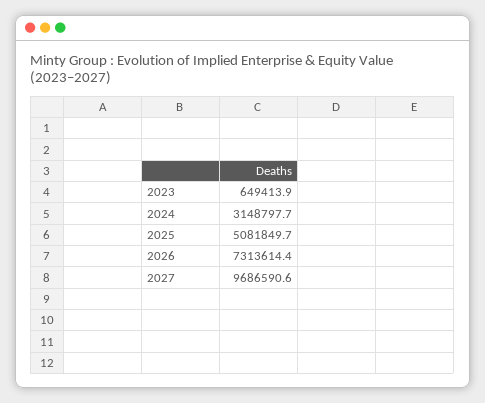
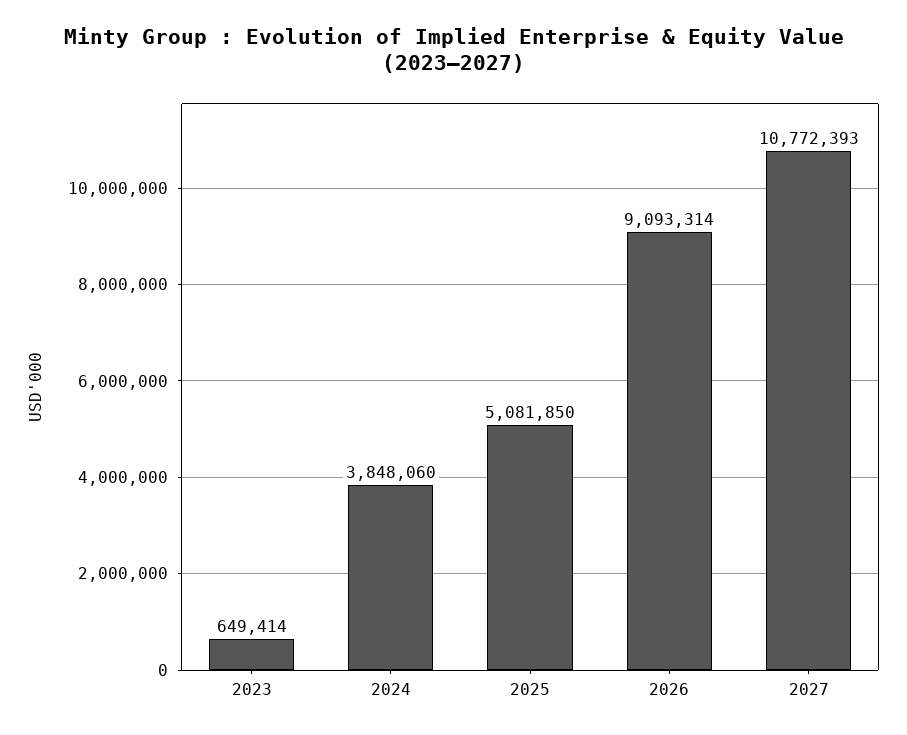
  {
    "2023": 649413.9,
-   "2024": 3148797.7,
+   "2024": 3848060,
    "2025": 5081849.7,
-   "2026": 7313614.4,
+   "2026": 9093314,
-   "2027": 9686590.6
+   "2027": 10772393
  }

